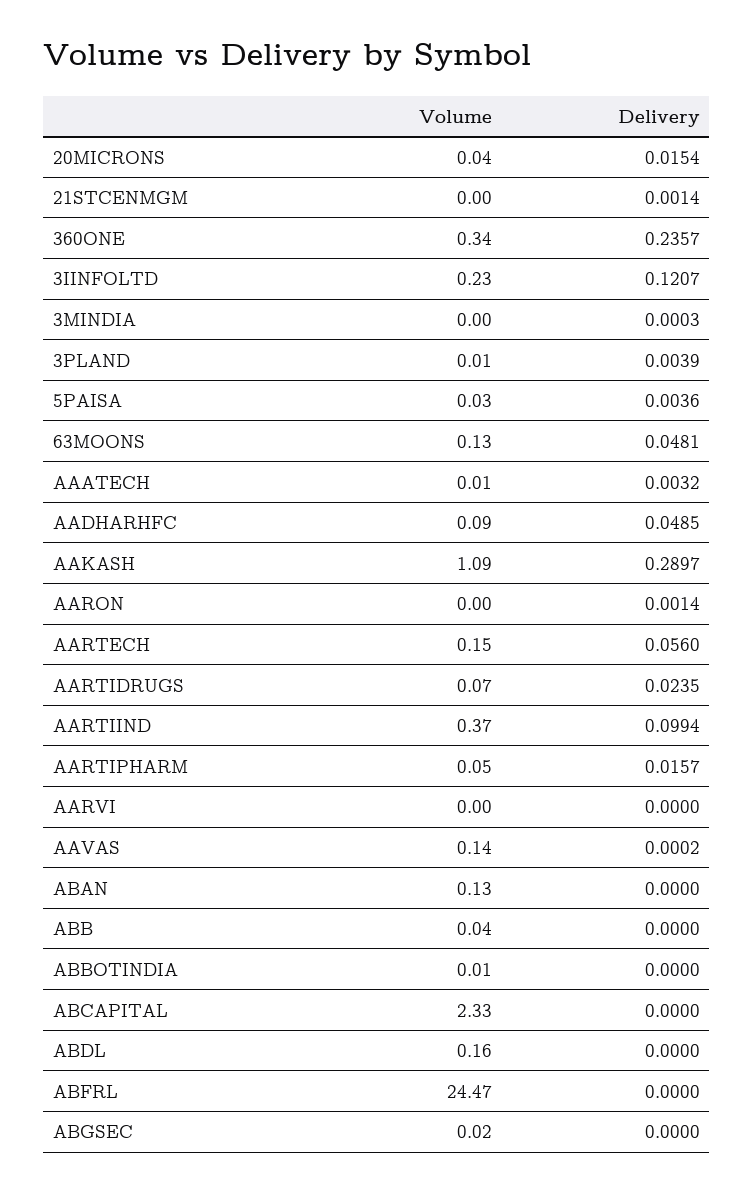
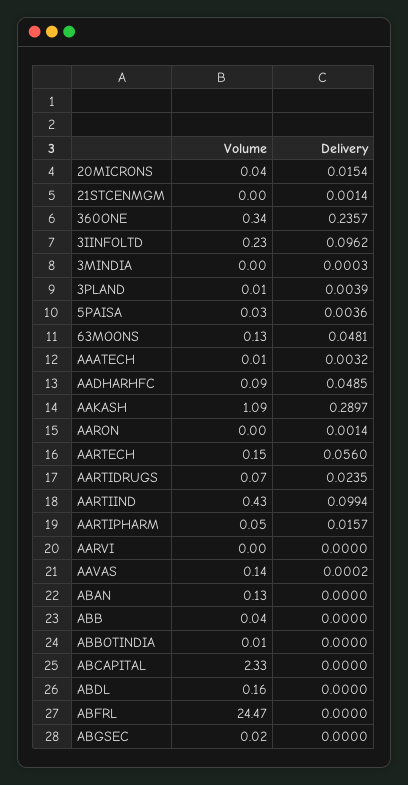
  {
    "Volume": {
      "20MICRONS": 0.04,
      "21STCENMGM": 0,
      "360ONE": 0.34,
      "3IINFOLTD": 0.23,
      "3MINDIA": 0,
      "3PLAND": 0.01,
      "5PAISA": 0.03,
      "63MOONS": 0.13,
      "AAATECH": 0.01,
      "AADHARHFC": 0.09,
      "AAKASH": 1.09,
      "AARON": 0,
      "AARTECH": 0.15,
      "AARTIDRUGS": 0.07,
-     "AARTIIND": 0.37,
+     "AARTIIND": 0.43,
      "AARTIPHARM": 0.05,
      "AARVI": 0,
      "AAVAS": 0.14,
      "ABAN": 0.13,
      "ABB": 0.04,
      "ABBOTINDIA": 0.01,
      "ABCAPITAL": 2.33,
      "ABDL": 0.16,
      "ABFRL": 24.47,
      "ABGSEC": 0.02
    },
    "Delivery": {
      "20MICRONS": 0.0154,
      "21STCENMGM": 0.0014,
      "360ONE": 0.2357,
-     "3IINFOLTD": 0.1207,
+     "3IINFOLTD": 0.0962,
      "3MINDIA": 0.0003,
      "3PLAND": 0.0039,
      "5PAISA": 0.0036,
      "63MOONS": 0.0481,
      "AAATECH": 0.0032,
      "AADHARHFC": 0.0485,
      "AAKASH": 0.2897,
      "AARON": 0.0014,
      "AARTECH": 0.056,
      "AARTIDRUGS": 0.0235,
      "AARTIIND": 0.0994,
      "AARTIPHARM": 0.0157,
      "AARVI": 0,
      "AAVAS": 0.0002,
      "ABAN": 0,
      "ABB": 0,
      "ABBOTINDIA": 0,
      "ABCAPITAL": 0,
      "ABDL": 0,
      "ABFRL": 0,
      "ABGSEC": 0
    }
  }

